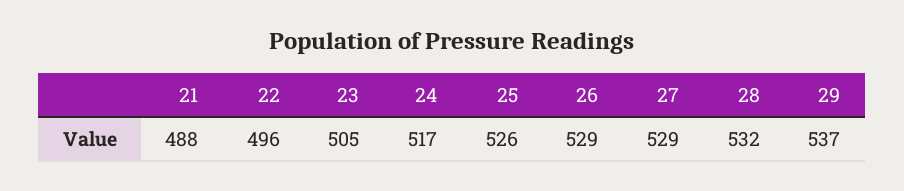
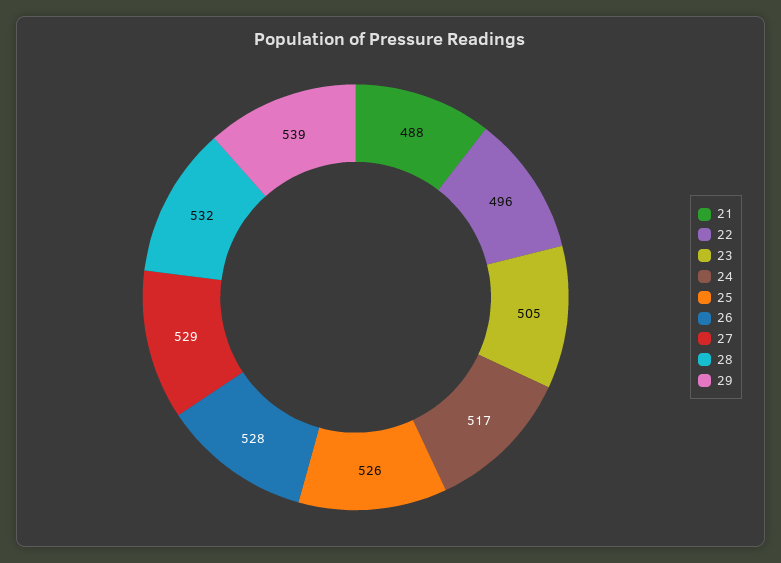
  {
    "21": 488,
    "22": 496,
    "23": 505,
    "24": 517,
    "25": 526,
-   "26": 529,
+   "26": 528,
    "27": 529,
    "28": 532,
-   "29": 537
+   "29": 539
  }

